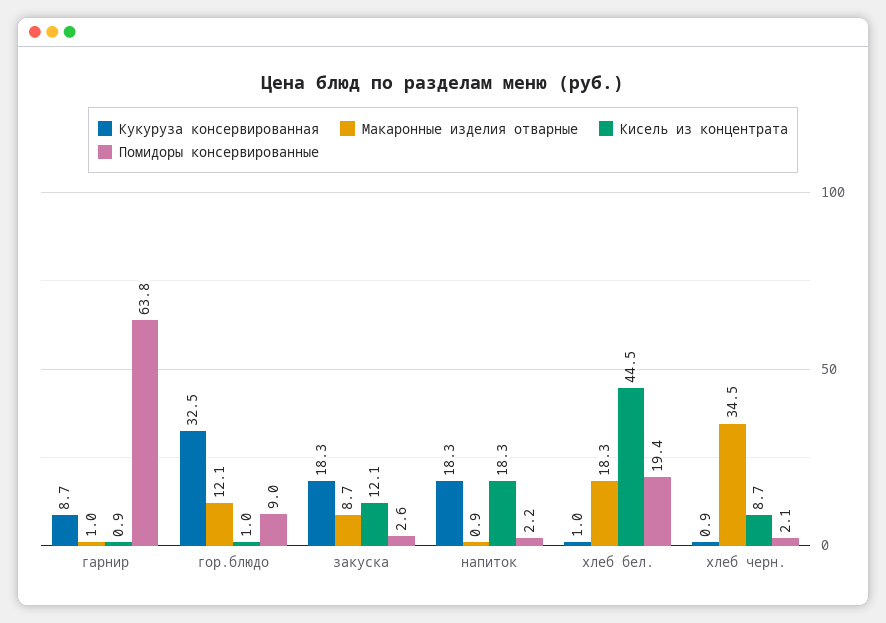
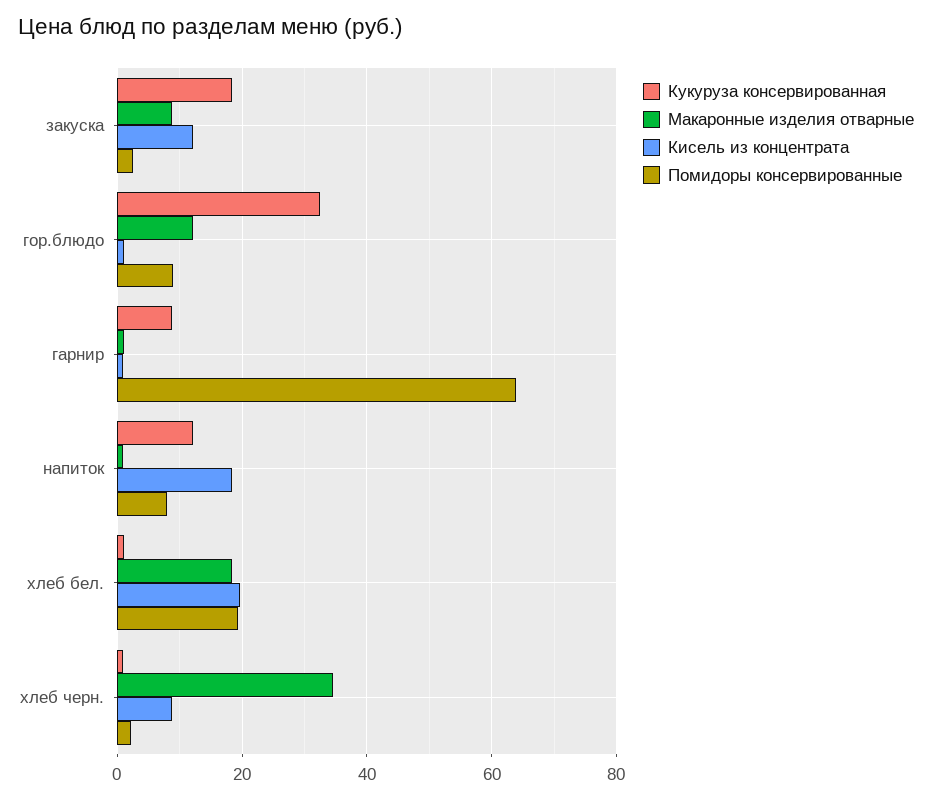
  {
    "Кукуруза консервированная": {
      "гарнир": 8.7,
      "гор.блюдо": 32.5,
      "закуска": 18.3,
-     "напиток": 18.3,
+     "напиток": 12,
      "хлеб бел.": 1,
      "хлеб черн.": 0.9
    },
    "Макаронные изделия отварные": {
      "гарнир": 1,
      "гор.блюдо": 12.1,
      "закуска": 8.7,
      "напиток": 0.9,
      "хлеб бел.": 18.3,
      "хлеб черн.": 34.5
    },
    "Кисель из концентрата": {
      "гарнир": 0.9,
      "гор.блюдо": 1,
      "закуска": 12.1,
      "напиток": 18.3,
-     "хлеб бел.": 44.5,
+     "хлеб бел.": 20,
      "хлеб черн.": 8.7
    },
    "Помидоры консервированные": {
      "гарнир": 63.8,
      "гор.блюдо": 9,
      "закуска": 2.6,
-     "напиток": 2.2,
+     "напиток": 8,
      "хлеб бел.": 19.4,
      "хлеб черн.": 2.1
    }
  }

